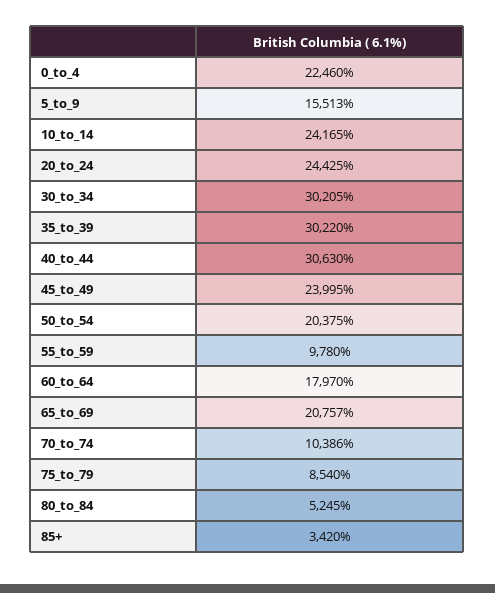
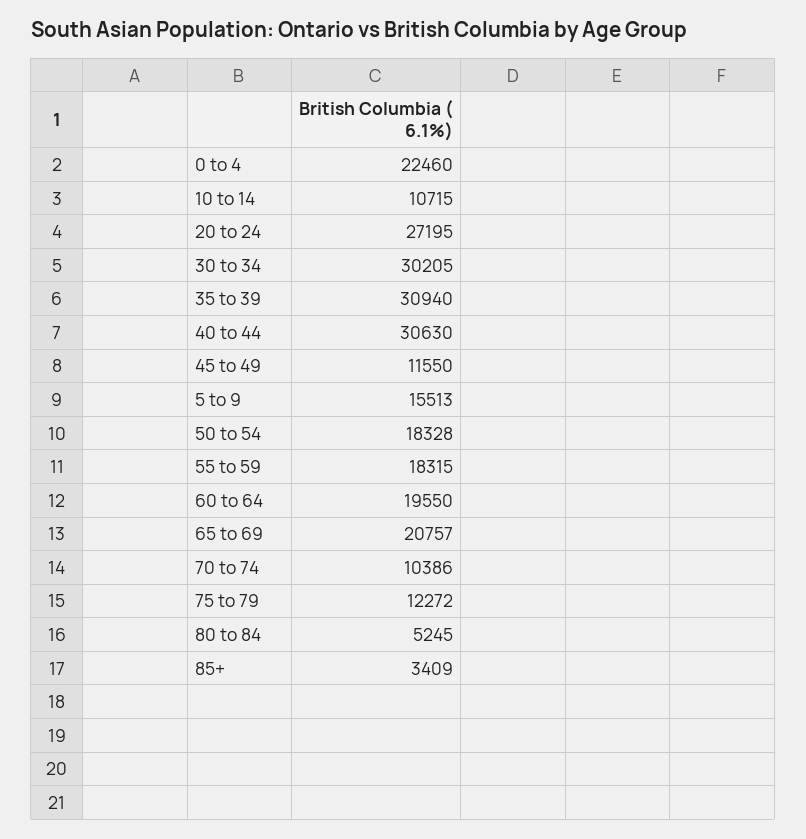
  {
    "0_to_4": 22460,
    "5_to_9": 15513,
-   "10_to_14": 24165,
+   "10_to_14": 10715,
-   "20_to_24": 24425,
+   "20_to_24": 27195,
    "30_to_34": 30205,
-   "35_to_39": 30220,
+   "35_to_39": 30940,
    "40_to_44": 30630,
-   "45_to_49": 23995,
+   "45_to_49": 11550,
-   "50_to_54": 20375,
+   "50_to_54": 18328,
-   "55_to_59": 9780,
+   "55_to_59": 18315,
-   "60_to_64": 17970,
+   "60_to_64": 19550,
    "65_to_69": 20757,
    "70_to_74": 10386,
-   "75_to_79": 8540,
+   "75_to_79": 12272,
    "80_to_84": 5245,
-   "85+": 3420
+   "85+": 3409
  }

